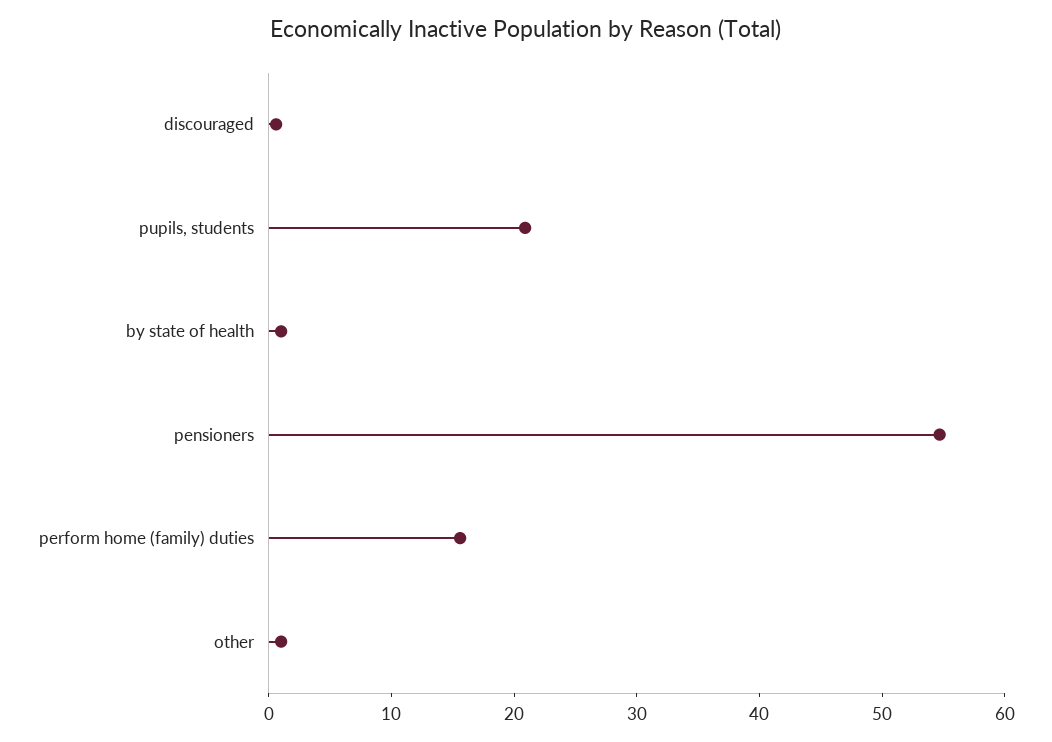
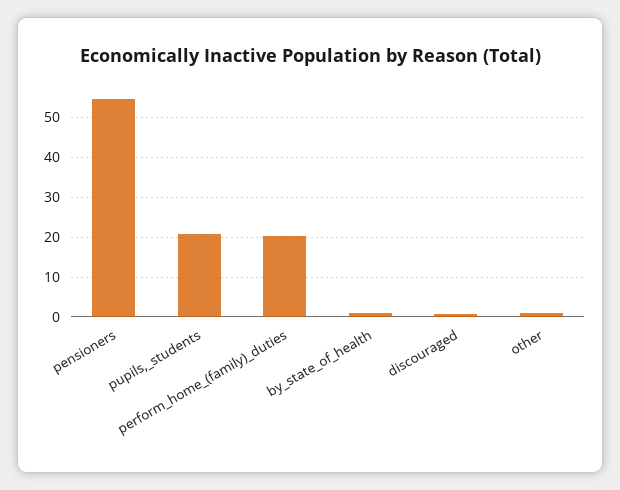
  {
    "discouraged": 0,
    "pupils, students": 20,
    "by state of health": 2,
    "pensioners": 54,
-   "perform home (family) duties": 16,
+   "perform home (family) duties": 20,
    "other": 2
  }

